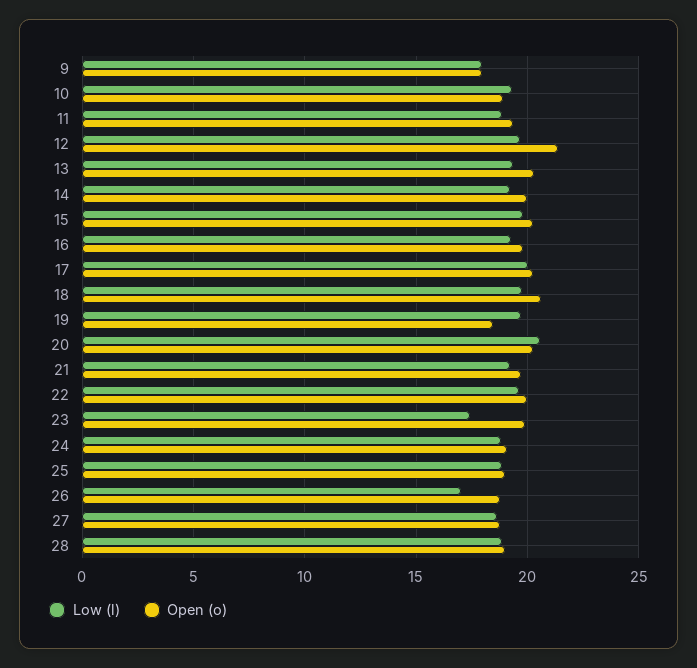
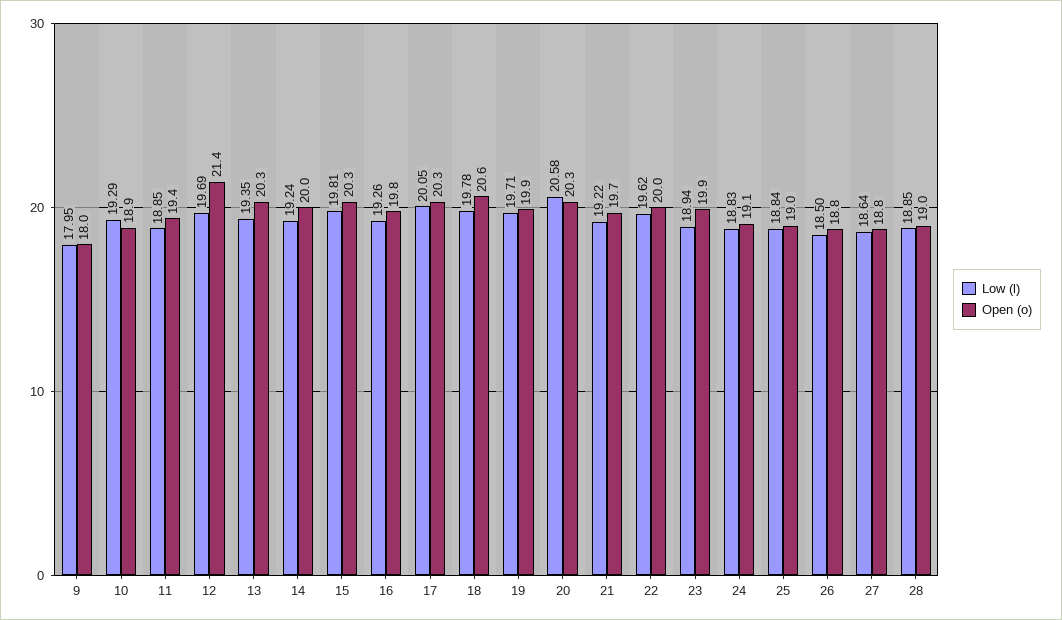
  {
    "Low (l)": {
      "9": 17.95,
      "10": 19.29,
      "11": 18.85,
      "12": 19.69,
      "13": 19.35,
      "14": 19.24,
      "15": 19.81,
      "16": 19.26,
      "17": 20.05,
      "18": 19.78,
      "19": 19.71,
      "20": 20.58,
      "21": 19.22,
      "22": 19.62,
-     "23": 17.5,
+     "23": 18.94,
      "24": 18.83,
      "25": 18.84,
-     "26": 17,
+     "26": 18.5,
      "27": 18.64,
      "28": 18.85
    },
    "Open (o)": {
      "9": 18,
      "10": 18.9,
      "11": 19.4,
      "12": 21.4,
      "13": 20.3,
      "14": 20,
      "15": 20.3,
      "16": 19.8,
      "17": 20.3,
      "18": 20.6,
-     "19": 18.5,
+     "19": 19.9,
      "20": 20.3,
      "21": 19.7,
      "22": 20,
      "23": 19.9,
      "24": 19.1,
      "25": 19,
      "26": 18.8,
      "27": 18.8,
      "28": 19
    }
  }

